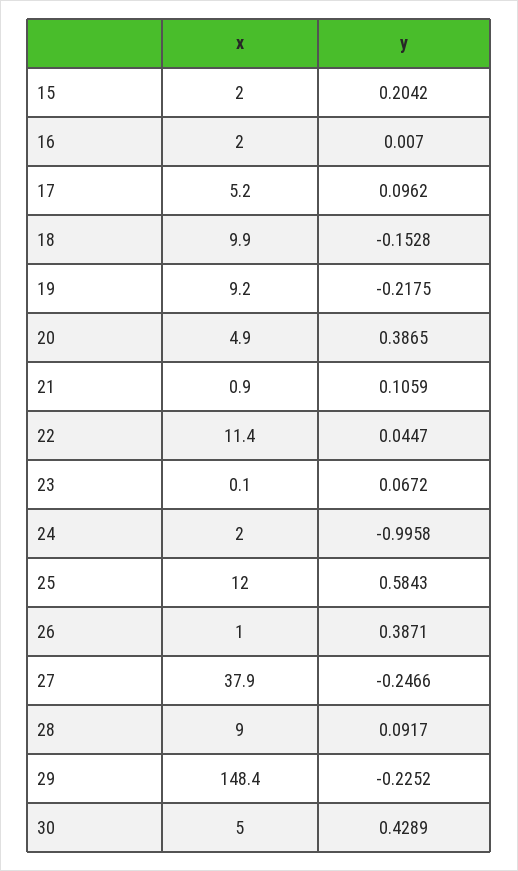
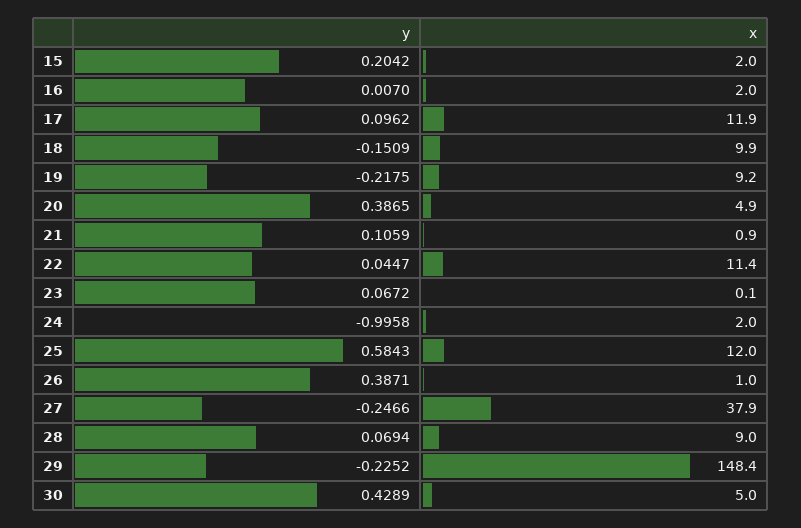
  {
    "x": {
      "15": 2,
      "16": 2,
-     "17": 5.2,
+     "17": 11.9,
      "18": 9.9,
      "19": 9.2,
      "20": 4.9,
      "21": 0.9,
      "22": 11.4,
      "23": 0.1,
      "24": 2,
      "25": 12,
      "26": 1,
      "27": 37.9,
      "28": 9,
      "29": 148.4,
      "30": 5
    },
    "y": {
      "15": 0.2042,
      "16": 0.007,
      "17": 0.0962,
-     "18": -0.1528,
+     "18": -0.1509,
      "19": -0.2175,
      "20": 0.3865,
      "21": 0.1059,
      "22": 0.0447,
      "23": 0.0672,
      "24": -0.9958,
      "25": 0.5843,
      "26": 0.3871,
      "27": -0.2466,
-     "28": 0.0917,
+     "28": 0.0694,
      "29": -0.2252,
      "30": 0.4289
    }
  }

